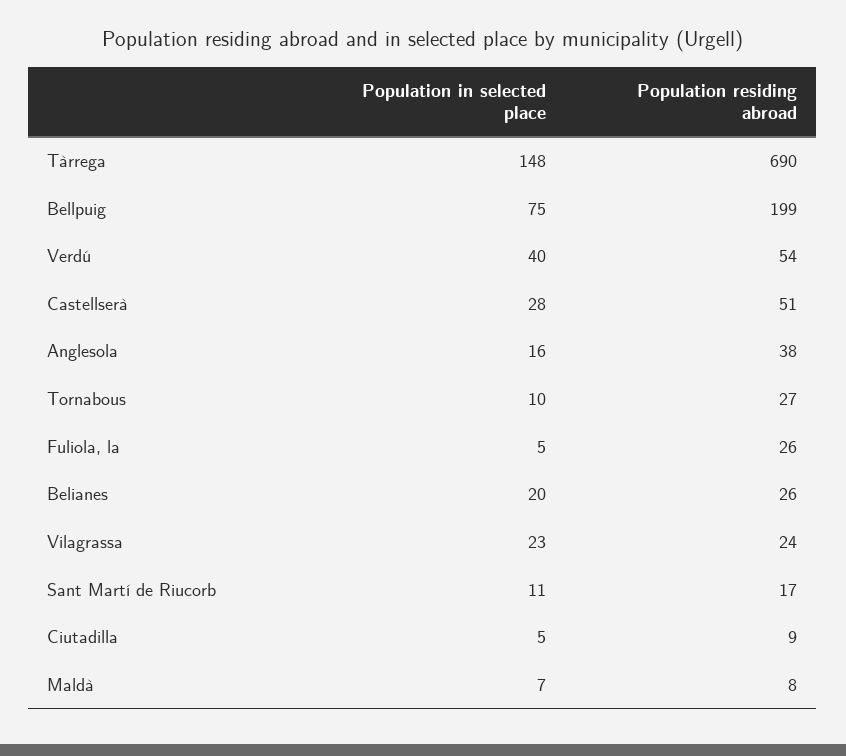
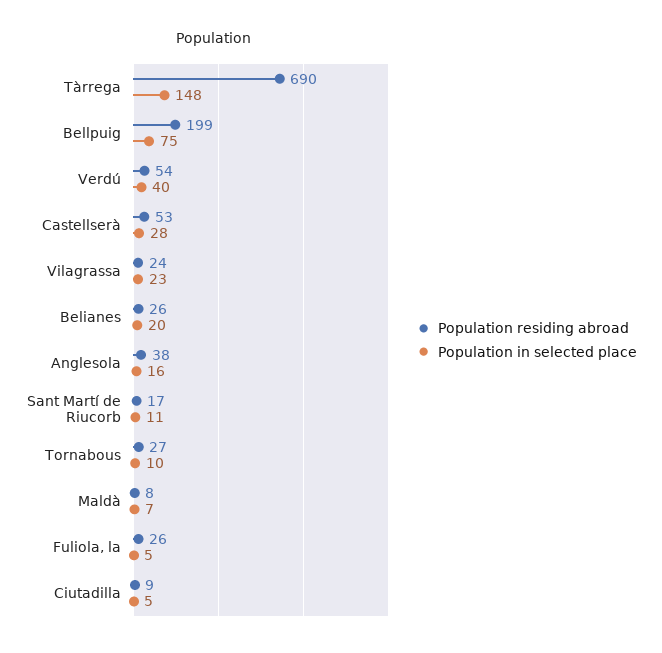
  {
    "Population in selected place": {
      "Tàrrega": 148,
      "Bellpuig": 75,
      "Verdú": 40,
      "Castellserà": 28,
      "Anglesola": 16,
      "Tornabous": 10,
      "Fuliola, la": 5,
      "Belianes": 20,
      "Vilagrassa": 23,
      "Sant Martí de Riucorb": 11,
      "Ciutadilla": 5,
      "Maldà": 7
    },
    "Population residing abroad": {
      "Tàrrega": 690,
      "Bellpuig": 199,
      "Verdú": 54,
-     "Castellserà": 51,
+     "Castellserà": 53,
      "Anglesola": 38,
      "Tornabous": 27,
      "Fuliola, la": 26,
      "Belianes": 26,
      "Vilagrassa": 24,
      "Sant Martí de Riucorb": 17,
      "Ciutadilla": 9,
      "Maldà": 8
    }
  }

